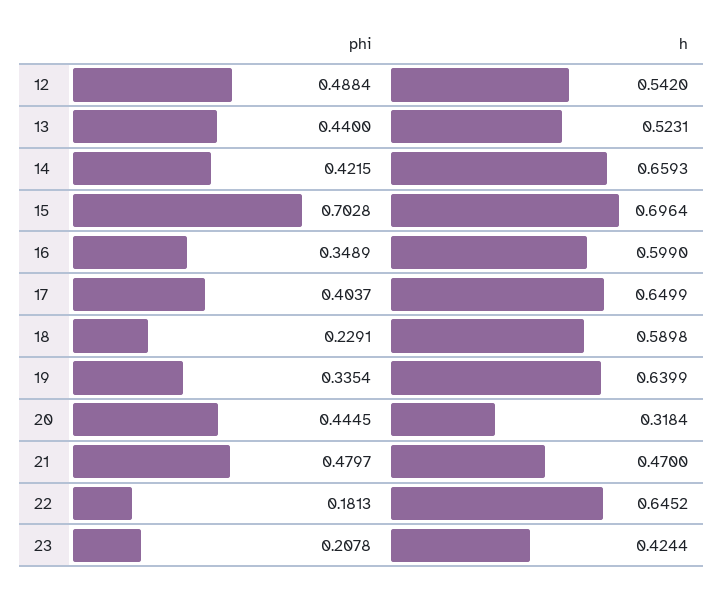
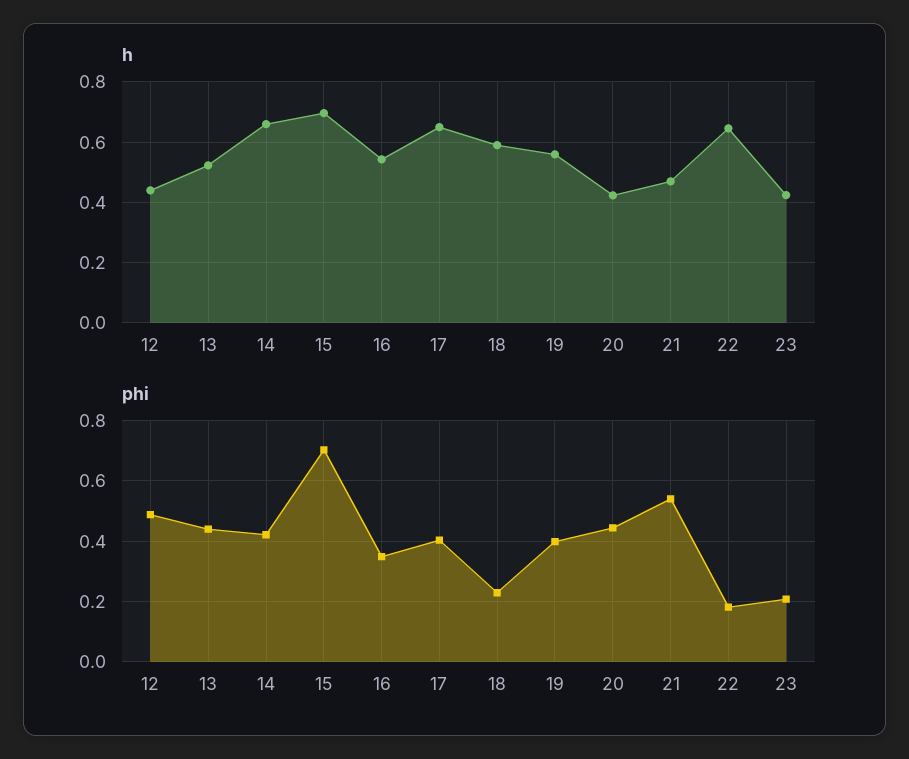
  {
    "phi": {
      "12": 0.4884,
      "13": 0.44,
      "14": 0.4215,
      "15": 0.7028,
      "16": 0.3489,
      "17": 0.4037,
      "18": 0.2291,
-     "19": 0.3354,
+     "19": 0.4,
      "20": 0.4445,
-     "21": 0.4797,
+     "21": 0.54,
      "22": 0.1813,
      "23": 0.2078
    },
    "h": {
-     "12": 0.542,
+     "12": 0.44,
      "13": 0.5231,
      "14": 0.6593,
      "15": 0.6964,
-     "16": 0.599,
+     "16": 0.54,
      "17": 0.6499,
      "18": 0.5898,
-     "19": 0.6399,
+     "19": 0.56,
-     "20": 0.3184,
+     "20": 0.42,
      "21": 0.47,
      "22": 0.6452,
      "23": 0.4244
    }
  }

